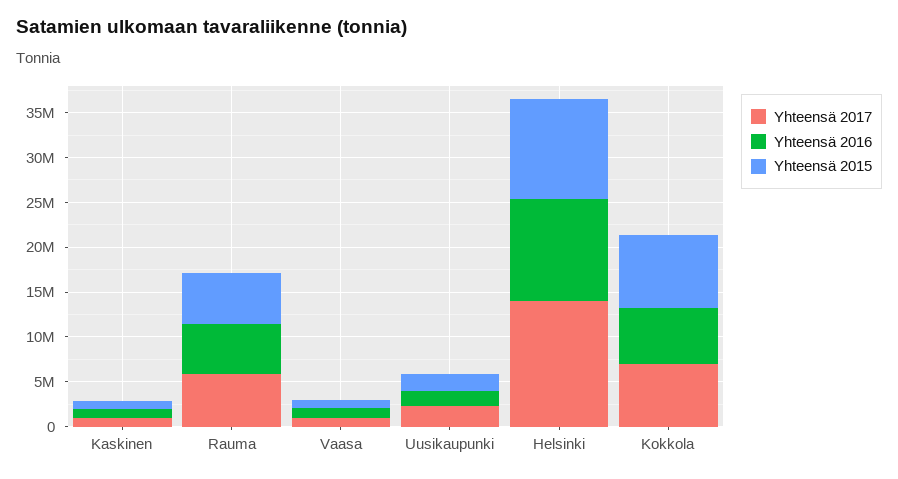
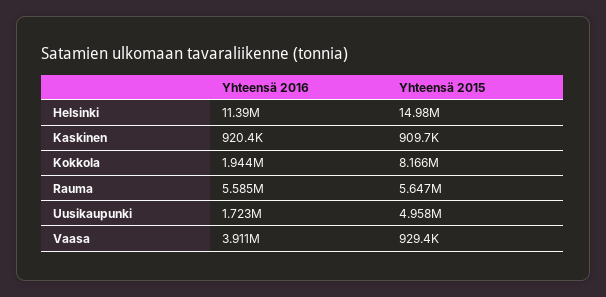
  {
-   "Yhteensä 2017": {
-     "Kaskinen": 1000000,
-     "Rauma": 6000000,
-     "Vaasa": 1000000,
-     "Uusikaupunki": 2000000,
-     "Helsinki": 14000000,
-     "Kokkola": 7000000
-   },
    "Yhteensä 2016": {
      "Kaskinen": 920400,
      "Rauma": 5585000,
-     "Vaasa": 1000000,
+     "Vaasa": 3911000,
      "Uusikaupunki": 1723000,
      "Helsinki": 11390000,
-     "Kokkola": 6000000
+     "Kokkola": 1944000
    },
    "Yhteensä 2015": {
      "Kaskinen": 909700,
      "Rauma": 5647000,
      "Vaasa": 929400,
-     "Uusikaupunki": 2000000,
+     "Uusikaupunki": 4958000,
-     "Helsinki": 11000000,
+     "Helsinki": 14980000,
      "Kokkola": 8166000
    }
  }

